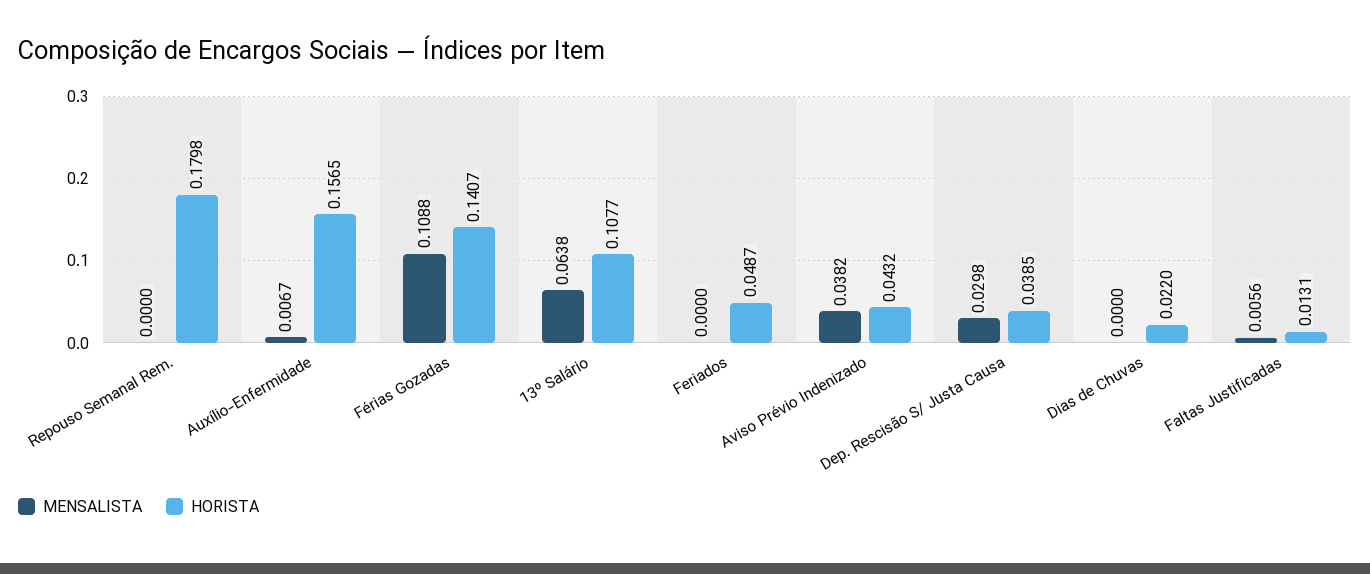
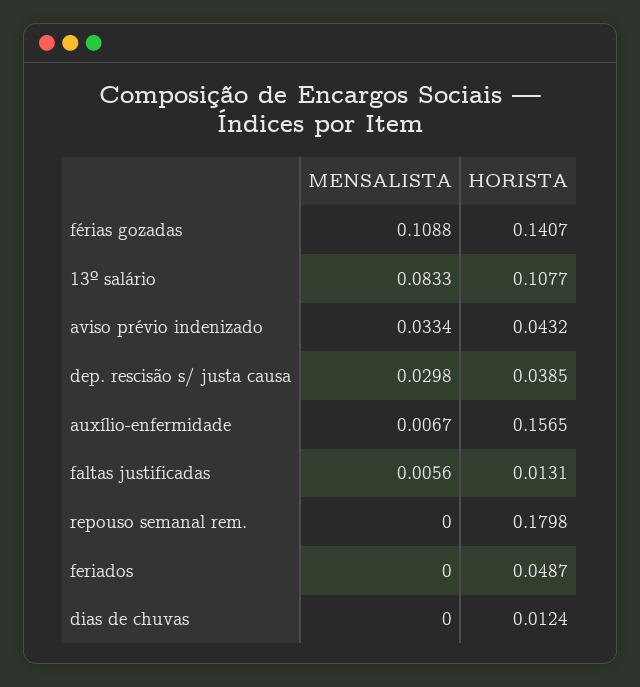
  {
    "MENSALISTA": {
      "Repouso Semanal Rem.": 0,
      "Auxílio-Enfermidade": 0.0067,
      "Férias Gozadas": 0.1088,
-     "13º Salário": 0.0638,
+     "13º Salário": 0.0833,
      "Feriados": 0,
-     "Aviso Prévio Indenizado": 0.0382,
+     "Aviso Prévio Indenizado": 0.0334,
      "Dep. Rescisão S/ Justa Causa": 0.0298,
      "Dias de Chuvas": 0,
      "Faltas Justificadas": 0.0056
    },
    "HORISTA": {
      "Repouso Semanal Rem.": 0.1798,
      "Auxílio-Enfermidade": 0.1565,
      "Férias Gozadas": 0.1407,
      "13º Salário": 0.1077,
      "Feriados": 0.0487,
      "Aviso Prévio Indenizado": 0.0432,
      "Dep. Rescisão S/ Justa Causa": 0.0385,
-     "Dias de Chuvas": 0.022,
+     "Dias de Chuvas": 0.0124,
      "Faltas Justificadas": 0.0131
    }
  }

